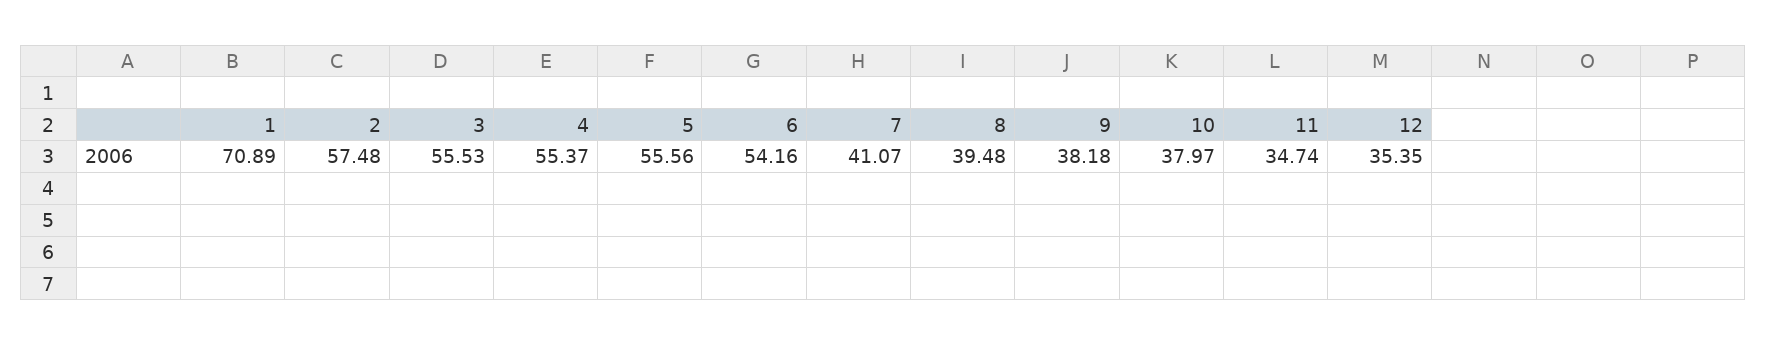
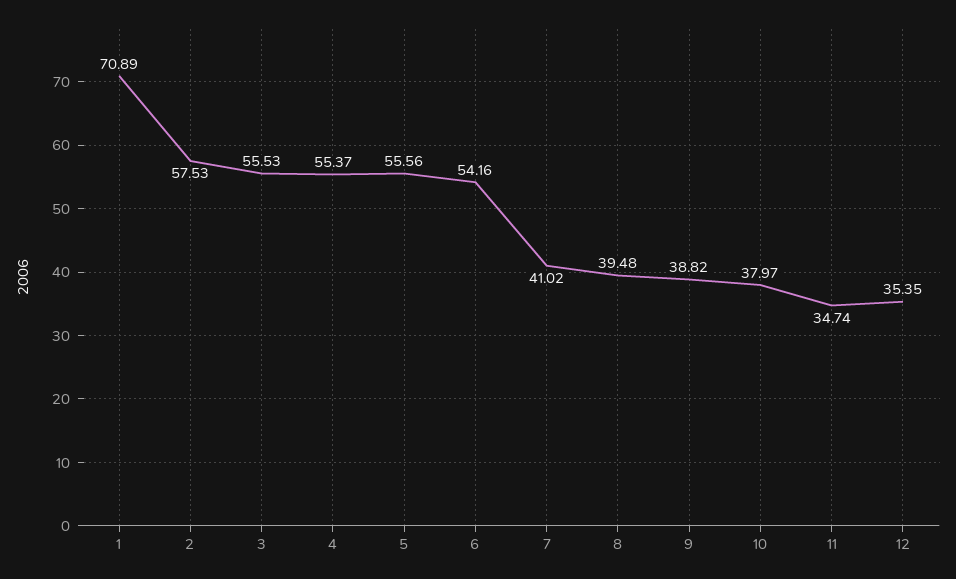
  {
    "1": 70.89,
-   "2": 57.48,
+   "2": 57.53,
    "3": 55.53,
    "4": 55.37,
    "5": 55.56,
    "6": 54.16,
-   "7": 41.07,
+   "7": 41.02,
    "8": 39.48,
-   "9": 38.18,
+   "9": 38.82,
    "10": 37.97,
    "11": 34.74,
    "12": 35.35
  }

